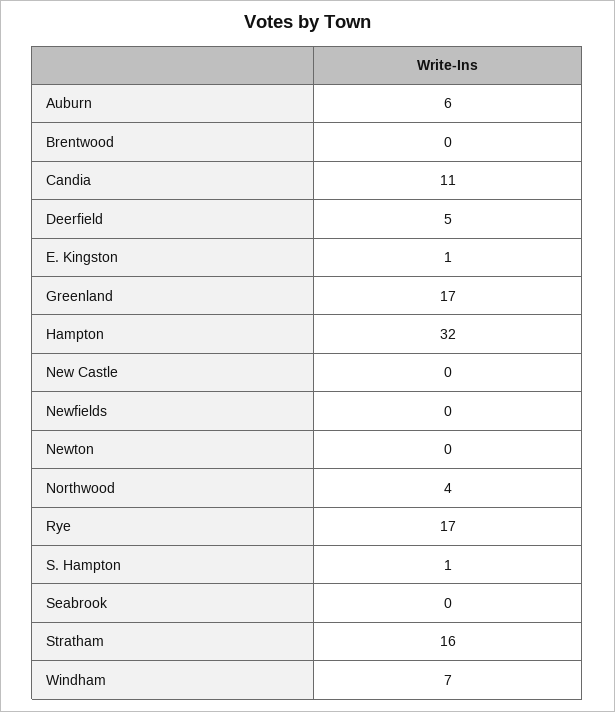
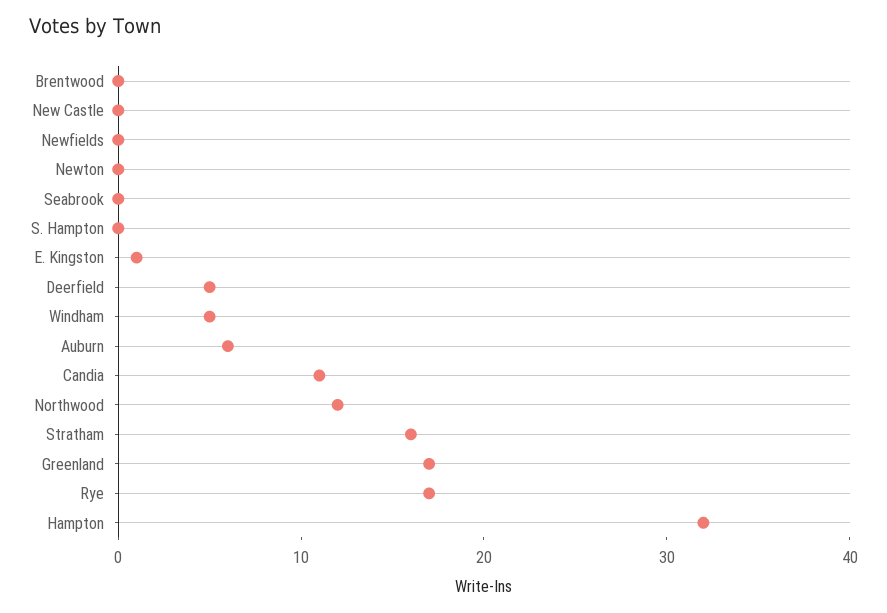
  {
    "Auburn": 6,
    "Brentwood": 0,
    "Candia": 11,
    "Deerfield": 5,
    "E. Kingston": 1,
    "Greenland": 17,
    "Hampton": 32,
    "New Castle": 0,
    "Newfields": 0,
    "Newton": 0,
-   "Northwood": 4,
+   "Northwood": 12,
    "Rye": 17,
-   "S. Hampton": 1,
+   "S. Hampton": 0,
    "Seabrook": 0,
    "Stratham": 16,
-   "Windham": 7
+   "Windham": 5
  }

